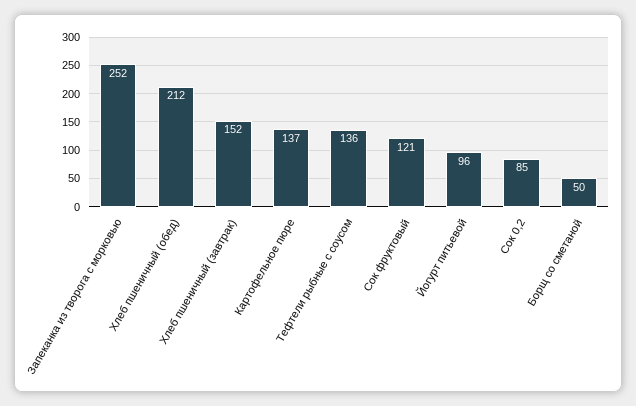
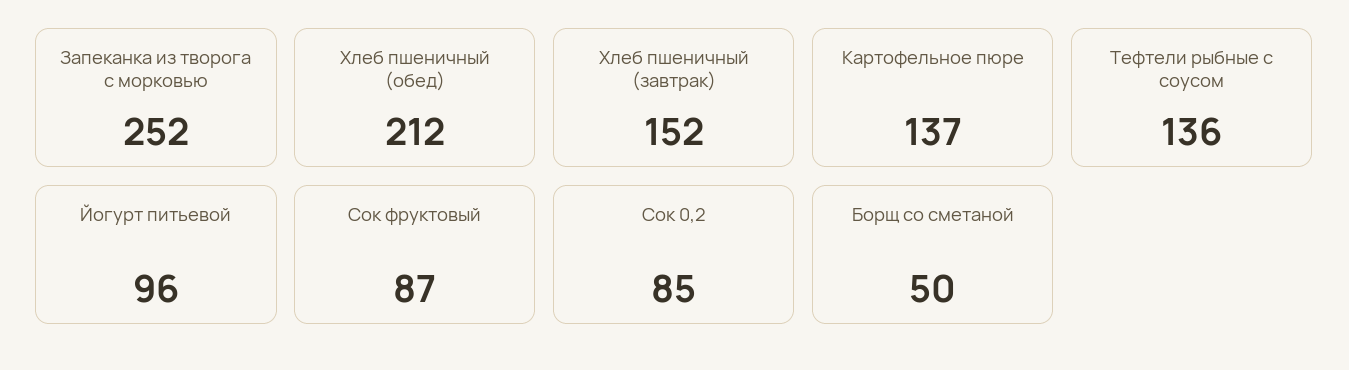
  {
    "Запеканка из творога с морковью": 252,
    "Хлеб пшеничный (обед)": 212,
    "Хлеб пшеничный (завтрак)": 152,
    "Картофельное пюре": 137,
    "Тефтели рыбные с соусом": 136,
-   "Сок фруктовый": 121,
+   "Сок фруктовый": 87,
    "Йогурт питьевой": 96,
    "Сок 0,2": 85,
    "Борщ со сметаной": 50
  }

